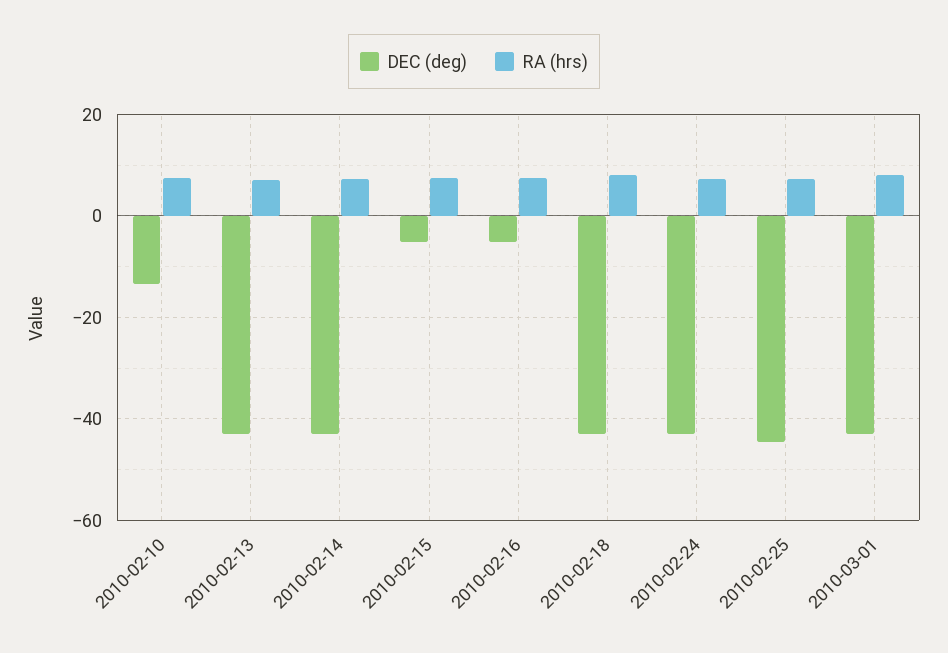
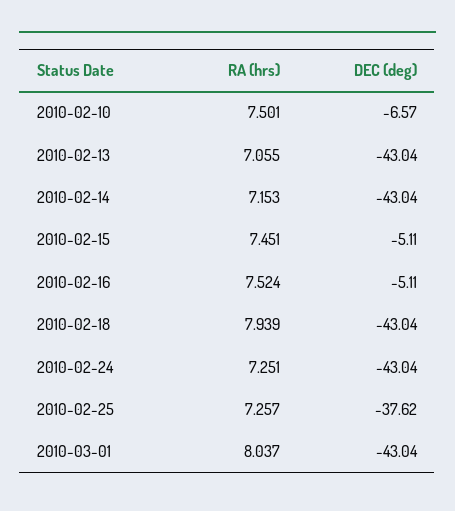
  {
    "DEC (deg)": {
-     "2010-02-10": -14,
+     "2010-02-10": -6.57,
      "2010-02-13": -43.04,
      "2010-02-14": -43.04,
      "2010-02-15": -5.11,
      "2010-02-16": -5.11,
      "2010-02-18": -43.04,
      "2010-02-24": -43.04,
-     "2010-02-25": -44,
+     "2010-02-25": -37.62,
      "2010-03-01": -43.04
    },
    "RA (hrs)": {
      "2010-02-10": 7.501,
      "2010-02-13": 7.055,
      "2010-02-14": 7.153,
      "2010-02-15": 7.451,
      "2010-02-16": 7.524,
      "2010-02-18": 7.939,
      "2010-02-24": 7.251,
      "2010-02-25": 7.257,
      "2010-03-01": 8.037
    }
  }

